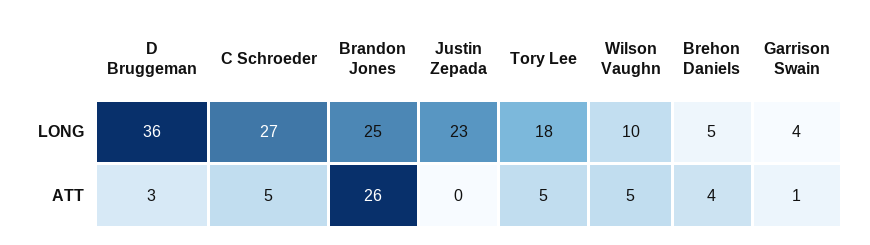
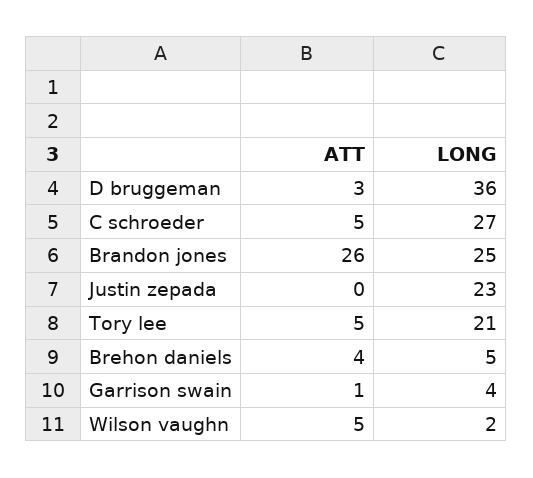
  {
    "D Bruggeman": {
      "LONG": 36,
      "ATT": 3
    },
    "C Schroeder": {
      "LONG": 27,
      "ATT": 5
    },
    "Brandon Jones": {
      "LONG": 25,
      "ATT": 26
    },
    "Justin Zepada": {
      "LONG": 23,
      "ATT": 0
    },
    "Tory Lee": {
-     "LONG": 18,
+     "LONG": 21,
      "ATT": 5
    },
    "Wilson Vaughn": {
-     "LONG": 10,
+     "LONG": 2,
      "ATT": 5
    },
    "Brehon Daniels": {
      "LONG": 5,
      "ATT": 4
    },
    "Garrison Swain": {
      "LONG": 4,
      "ATT": 1
    }
  }

